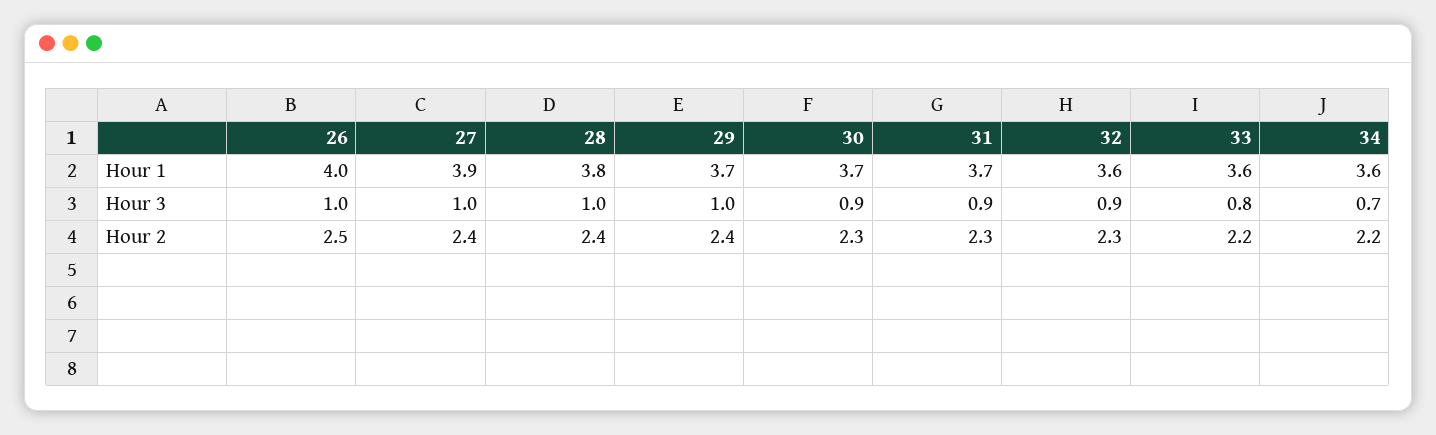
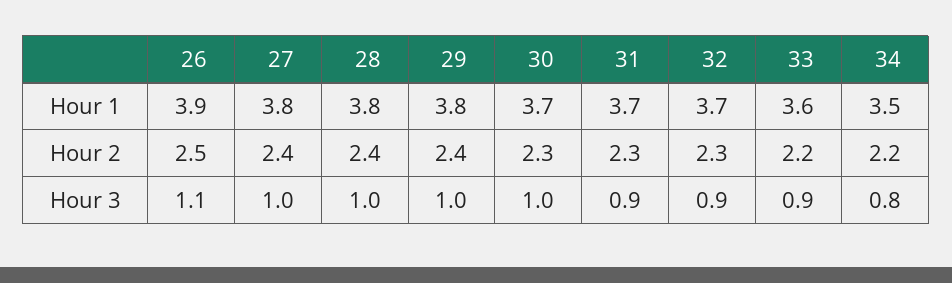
  {
    "26": {
-     "Hour 1": 4,
+     "Hour 1": 3.9,
-     "Hour 3": 1,
+     "Hour 3": 1.1,
      "Hour 2": 2.5
    },
    "27": {
-     "Hour 1": 3.9,
+     "Hour 1": 3.8,
      "Hour 3": 1,
      "Hour 2": 2.4
    },
    "28": {
      "Hour 1": 3.8,
      "Hour 3": 1,
      "Hour 2": 2.4
    },
    "29": {
-     "Hour 1": 3.7,
+     "Hour 1": 3.8,
      "Hour 3": 1,
      "Hour 2": 2.4
    },
    "30": {
      "Hour 1": 3.7,
-     "Hour 3": 0.9,
+     "Hour 3": 1,
      "Hour 2": 2.3
    },
    "31": {
      "Hour 1": 3.7,
      "Hour 3": 0.9,
      "Hour 2": 2.3
    },
    "32": {
-     "Hour 1": 3.6,
+     "Hour 1": 3.7,
      "Hour 3": 0.9,
      "Hour 2": 2.3
    },
    "33": {
      "Hour 1": 3.6,
-     "Hour 3": 0.8,
+     "Hour 3": 0.9,
      "Hour 2": 2.2
    },
    "34": {
-     "Hour 1": 3.6,
+     "Hour 1": 3.5,
-     "Hour 3": 0.7,
+     "Hour 3": 0.8,
      "Hour 2": 2.2
    }
  }

